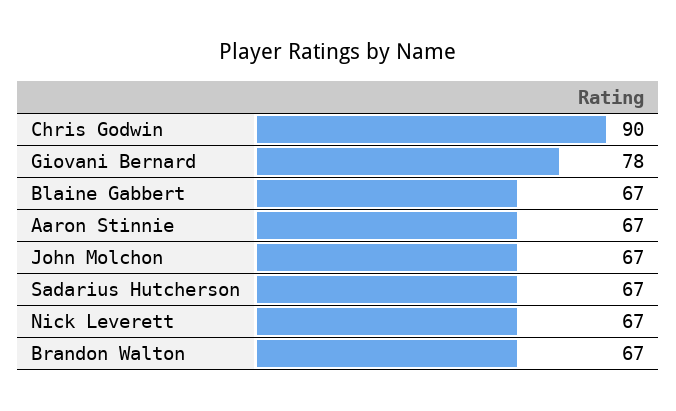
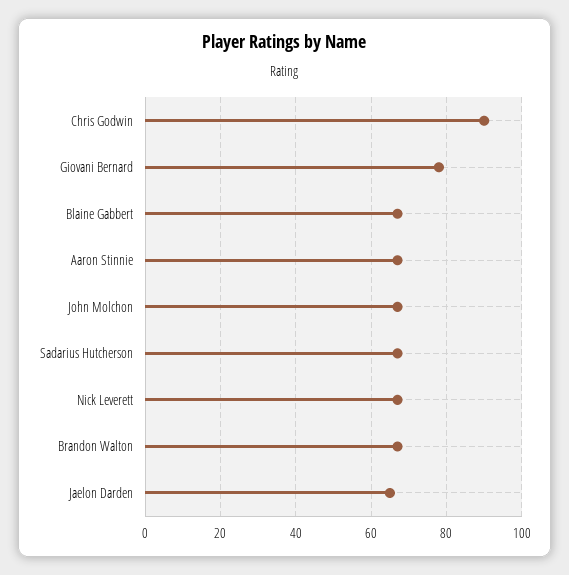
  {
    "Chris Godwin": 90,
    "Giovani Bernard": 78,
    "Blaine Gabbert": 67,
    "Aaron Stinnie": 67,
    "John Molchon": 67,
    "Sadarius Hutcherson": 67,
    "Nick Leverett": 67,
-   "Brandon Walton": 67
+   "Brandon Walton": 67,
+   "Jaelon Darden": 65
  }

